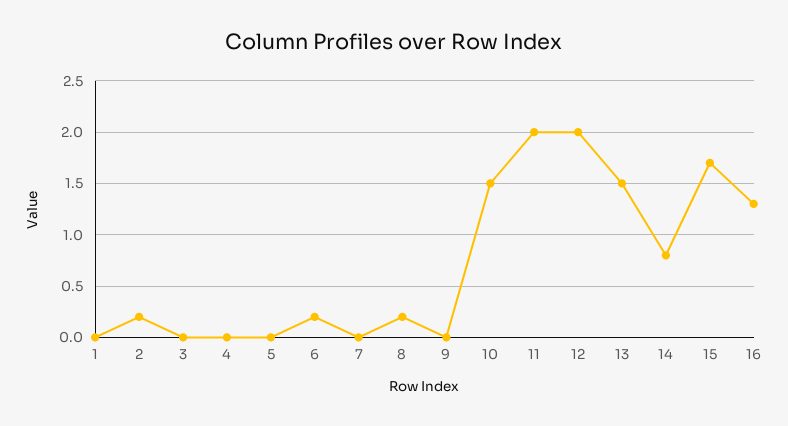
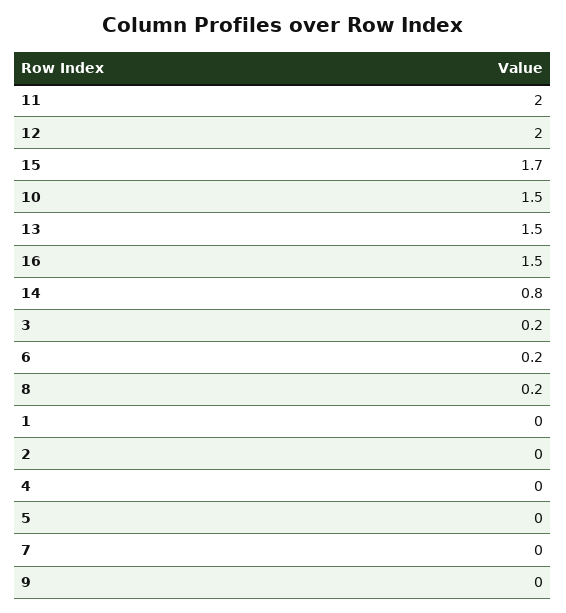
  {
    "1": 0,
-   "2": 0.2,
+   "2": 0,
-   "3": 0,
+   "3": 0.2,
    "4": 0,
    "5": 0,
    "6": 0.2,
    "7": 0,
    "8": 0.2,
    "9": 0,
    "10": 1.5,
    "11": 2,
    "12": 2,
    "13": 1.5,
    "14": 0.8,
    "15": 1.7,
-   "16": 1.3
+   "16": 1.5
  }

